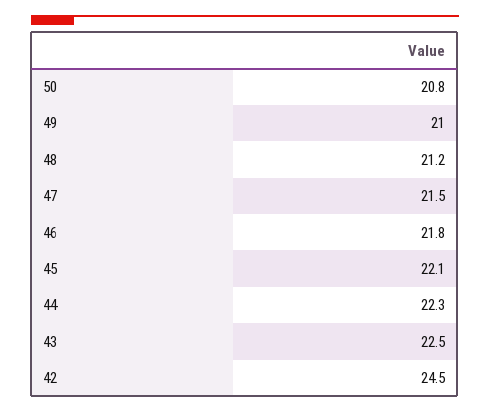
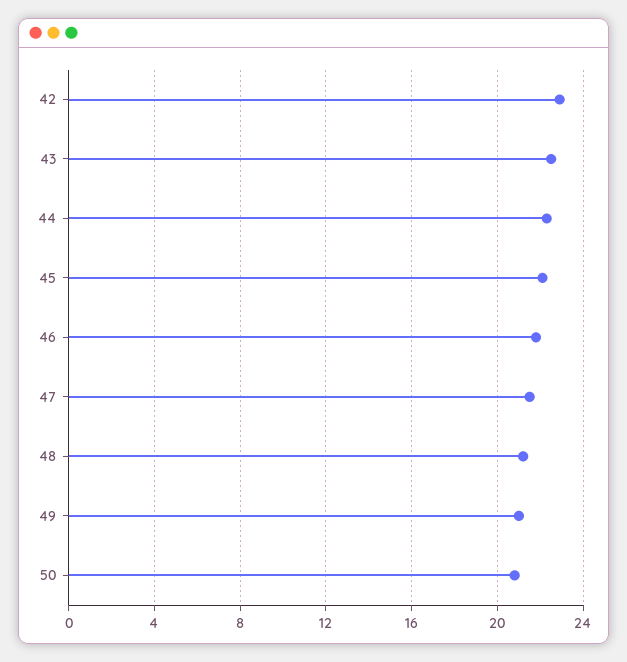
  {
    "50": 20.8,
    "49": 21,
    "48": 21.2,
    "47": 21.5,
    "46": 21.8,
    "45": 22.1,
    "44": 22.3,
    "43": 22.5,
-   "42": 24.5
+   "42": 23
  }

